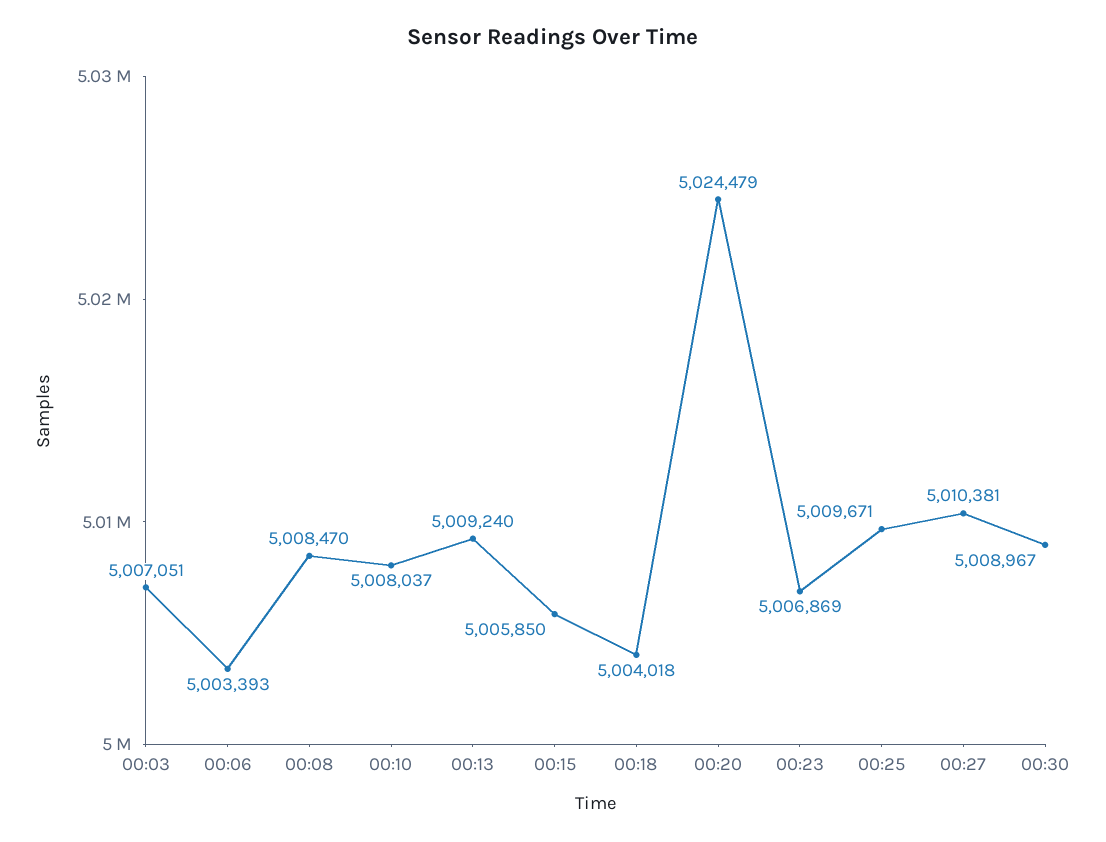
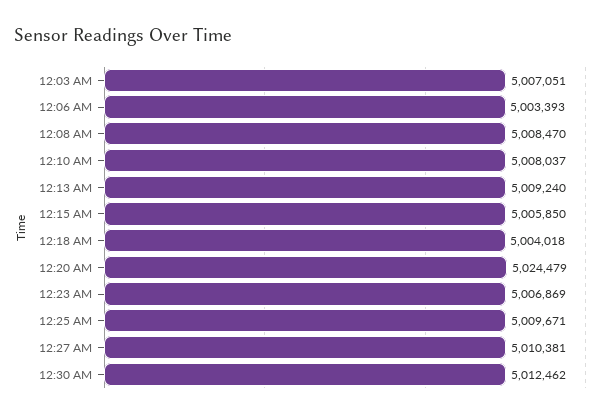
  {
    "00:03": 5007051,
    "00:06": 5003393,
    "00:08": 5008470,
    "00:10": 5008037,
    "00:13": 5009240,
    "00:15": 5005850,
    "00:18": 5004018,
    "00:20": 5024479,
    "00:23": 5006869,
    "00:25": 5009671,
    "00:27": 5010381,
-   "00:30": 5008967
+   "00:30": 5012462
  }

